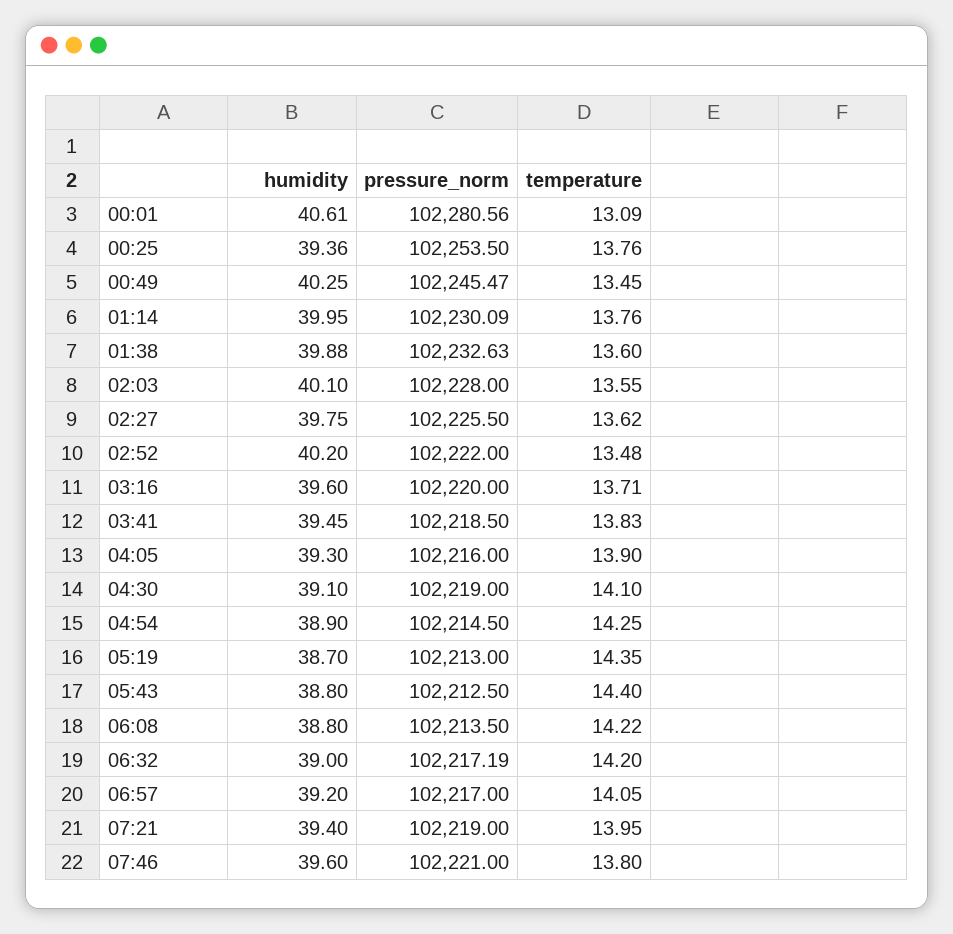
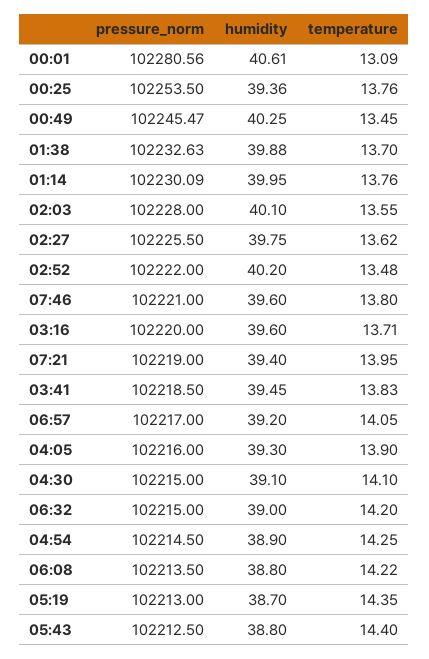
  {
    "humidity": {
      "00:01": 40.61,
      "00:25": 39.36,
      "00:49": 40.25,
      "01:14": 39.95,
      "01:38": 39.88,
      "02:03": 40.1,
      "02:27": 39.75,
      "02:52": 40.2,
      "03:16": 39.6,
      "03:41": 39.45,
      "04:05": 39.3,
      "04:30": 39.1,
      "04:54": 38.9,
      "05:19": 38.7,
      "05:43": 38.8,
      "06:08": 38.8,
      "06:32": 39,
      "06:57": 39.2,
      "07:21": 39.4,
      "07:46": 39.6
    },
    "pressure_norm": {
      "00:01": 102280.56,
      "00:25": 102253.5,
      "00:49": 102245.47,
      "01:14": 102230.09,
      "01:38": 102232.63,
      "02:03": 102228,
      "02:27": 102225.5,
      "02:52": 102222,
      "03:16": 102220,
      "03:41": 102218.5,
      "04:05": 102216,
-     "04:30": 102219,
+     "04:30": 102215,
      "04:54": 102214.5,
      "05:19": 102213,
      "05:43": 102212.5,
      "06:08": 102213.5,
-     "06:32": 102217.19,
+     "06:32": 102215,
      "06:57": 102217,
      "07:21": 102219,
      "07:46": 102221
    },
    "temperature": {
      "00:01": 13.09,
      "00:25": 13.76,
      "00:49": 13.45,
      "01:14": 13.76,
-     "01:38": 13.6,
+     "01:38": 13.7,
      "02:03": 13.55,
      "02:27": 13.62,
      "02:52": 13.48,
      "03:16": 13.71,
      "03:41": 13.83,
      "04:05": 13.9,
      "04:30": 14.1,
      "04:54": 14.25,
      "05:19": 14.35,
      "05:43": 14.4,
      "06:08": 14.22,
      "06:32": 14.2,
      "06:57": 14.05,
      "07:21": 13.95,
      "07:46": 13.8
    }
  }

